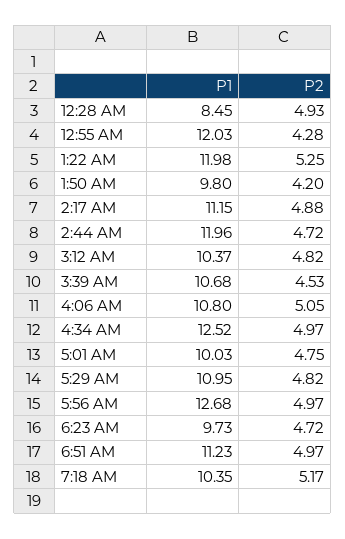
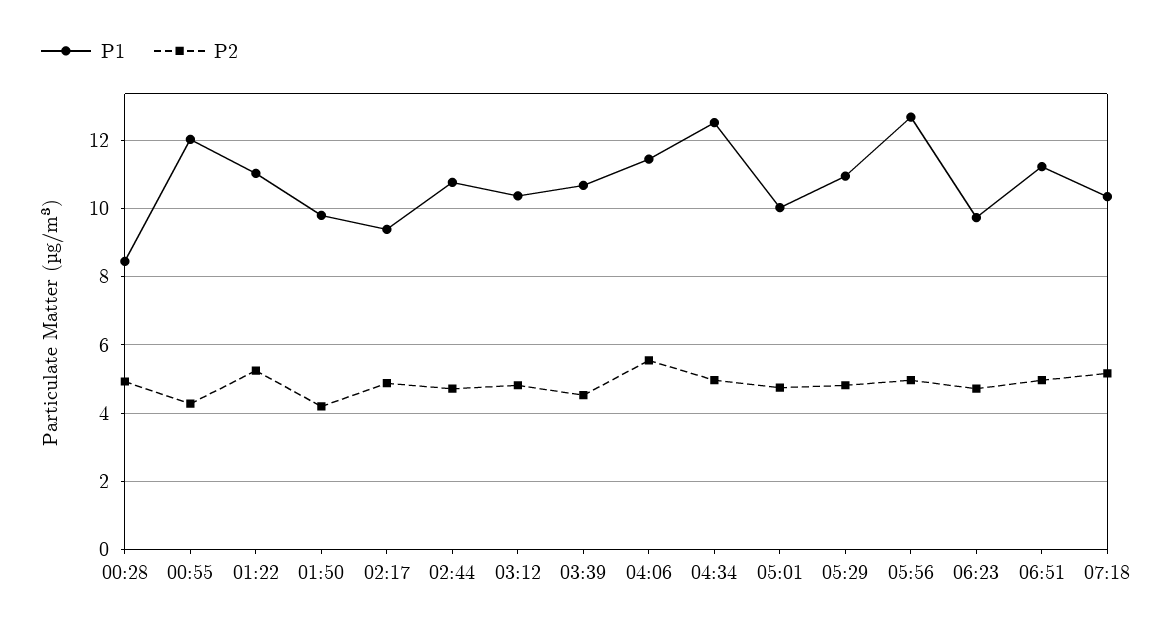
  {
    "P1": {
      "12:28 AM": 8.45,
      "12:55 AM": 12.03,
-     "1:22 AM": 11.98,
+     "1:22 AM": 11,
      "1:50 AM": 9.8,
-     "2:17 AM": 11.15,
+     "2:17 AM": 9.4,
-     "2:44 AM": 11.96,
+     "2:44 AM": 10.8,
      "3:12 AM": 10.37,
      "3:39 AM": 10.68,
-     "4:06 AM": 10.8,
+     "4:06 AM": 11.4,
      "4:34 AM": 12.52,
      "5:01 AM": 10.03,
      "5:29 AM": 10.95,
      "5:56 AM": 12.68,
      "6:23 AM": 9.73,
      "6:51 AM": 11.23,
      "7:18 AM": 10.35
    },
    "P2": {
      "12:28 AM": 4.93,
      "12:55 AM": 4.28,
      "1:22 AM": 5.25,
      "1:50 AM": 4.2,
      "2:17 AM": 4.88,
      "2:44 AM": 4.72,
      "3:12 AM": 4.82,
      "3:39 AM": 4.53,
-     "4:06 AM": 5.05,
+     "4:06 AM": 5.6,
      "4:34 AM": 4.97,
      "5:01 AM": 4.75,
      "5:29 AM": 4.82,
      "5:56 AM": 4.97,
      "6:23 AM": 4.72,
      "6:51 AM": 4.97,
      "7:18 AM": 5.17
    }
  }

